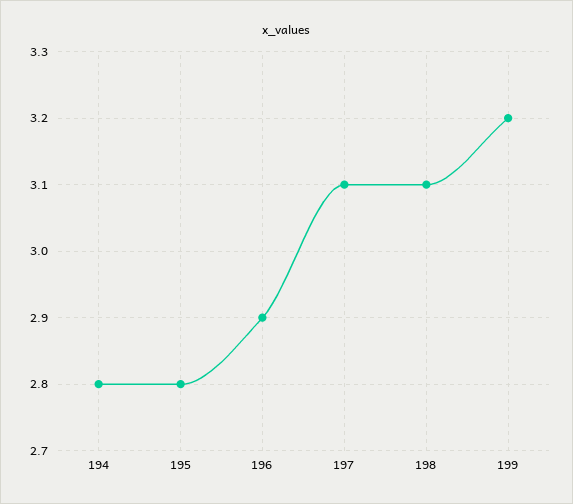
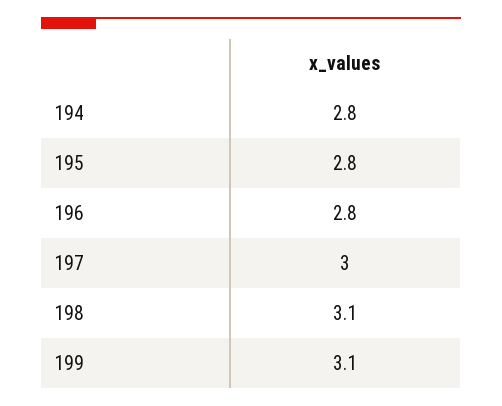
  {
    "194": 2.8,
    "195": 2.8,
-   "196": 2.9,
+   "196": 2.8,
-   "197": 3.1,
+   "197": 3,
    "198": 3.1,
-   "199": 3.2
+   "199": 3.1
  }

